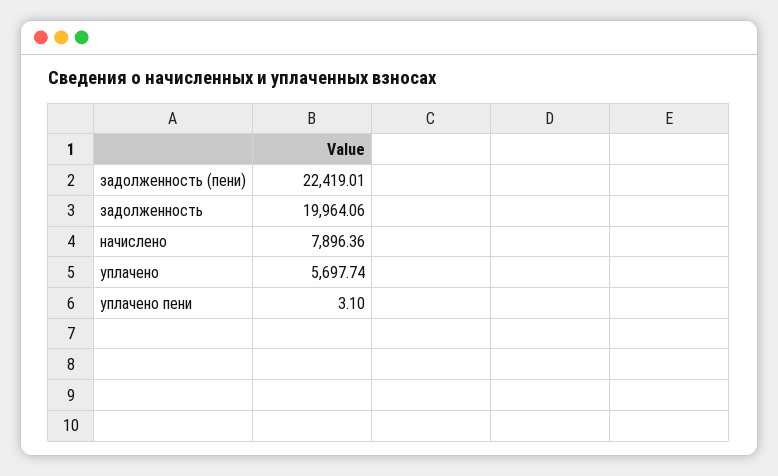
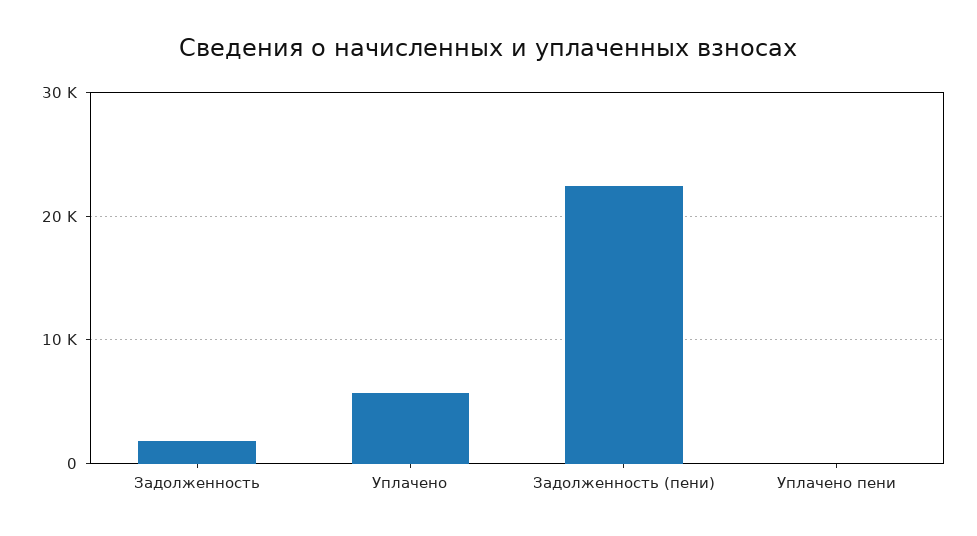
  {
    "задолженность (пени)": 22419.01,
-   "задолженность": 19964.06,
+   "задолженность": 2000,
-   "начислено": 7896.36,
    "уплачено": 5697.74,
    "уплачено пени": 3.1
  }

